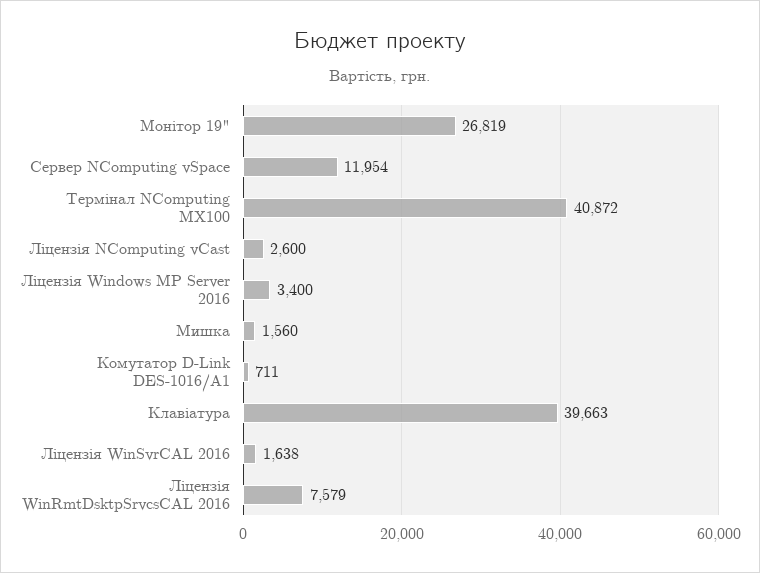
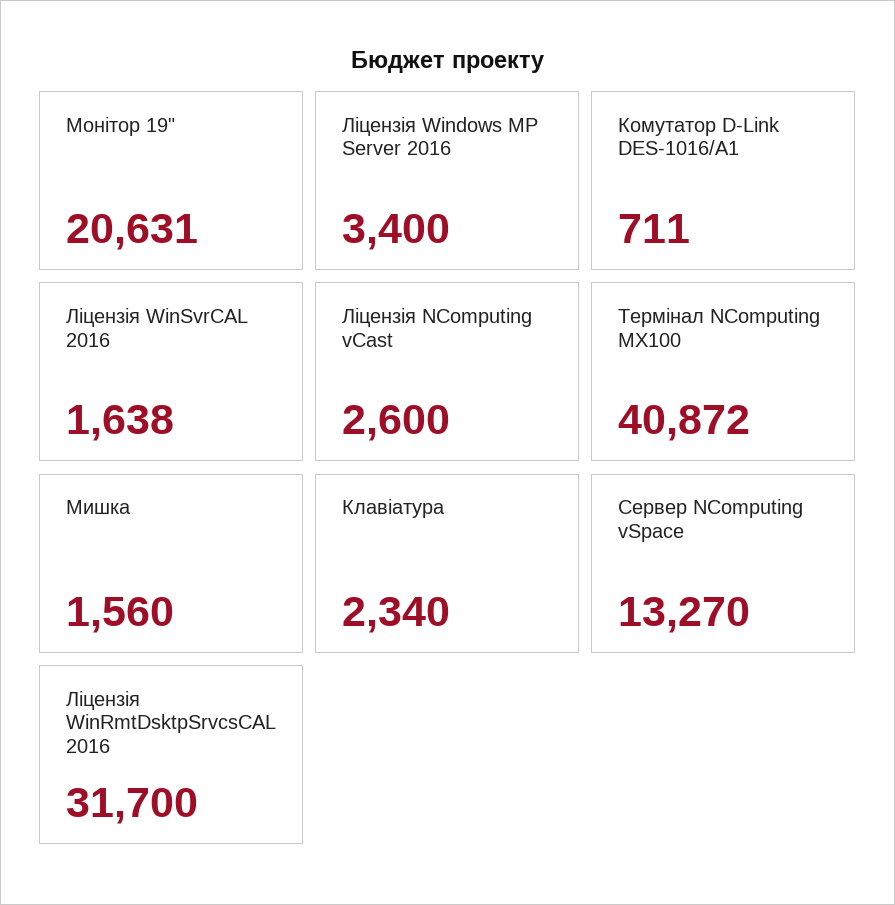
  {
-   "Монітор 19\"": 26819,
+   "Монітор 19\"": 20631,
-   "Сервер NComputing vSpace": 11954,
+   "Сервер NComputing vSpace": 13270,
    "Термінал NComputing MX100": 40872,
    "Ліцензія NComputing vCast": 2600,
    "Ліцензія Windows MP Server 2016": 3400,
    "Мишка": 1560,
    "Комутатор D-Link DES-1016/A1": 711,
-   "Клавіатура": 39663,
+   "Клавіатура": 2340,
    "Ліцензія WinSvrCAL 2016": 1638,
-   "Ліцензія WinRmtDsktpSrvcsCAL 2016": 7579
+   "Ліцензія WinRmtDsktpSrvcsCAL 2016": 31700
  }

